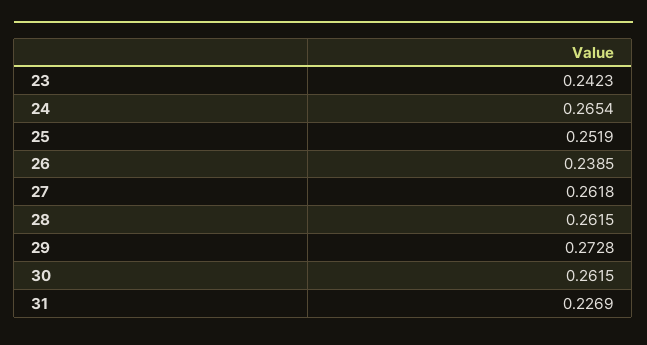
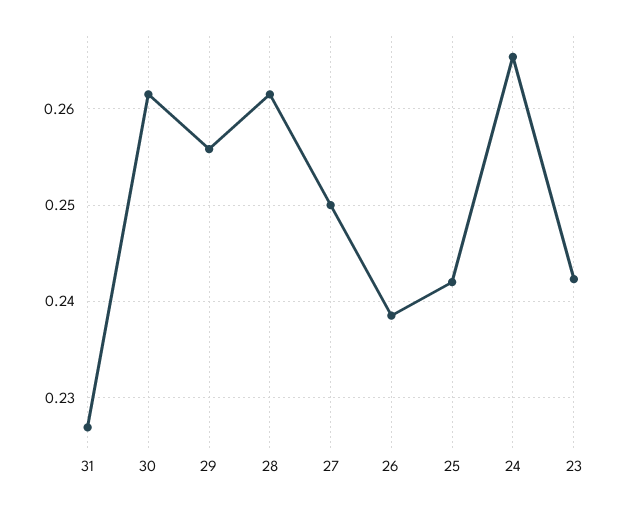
  {
    "23": 0.2423,
    "24": 0.2654,
-   "25": 0.2519,
+   "25": 0.242,
    "26": 0.2385,
-   "27": 0.2618,
+   "27": 0.25,
    "28": 0.2615,
-   "29": 0.2728,
+   "29": 0.256,
    "30": 0.2615,
    "31": 0.2269
  }

